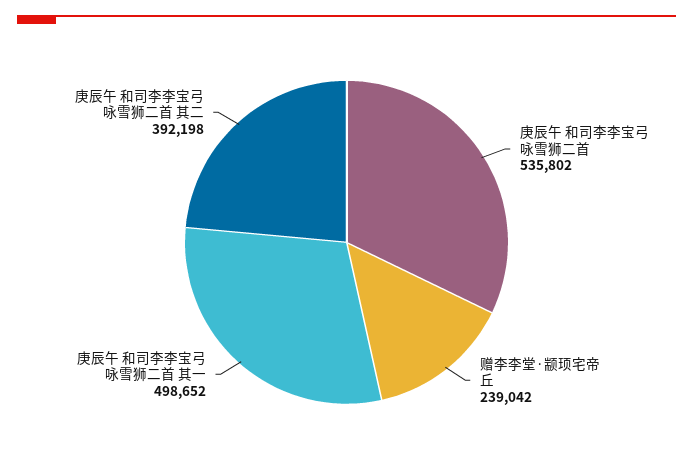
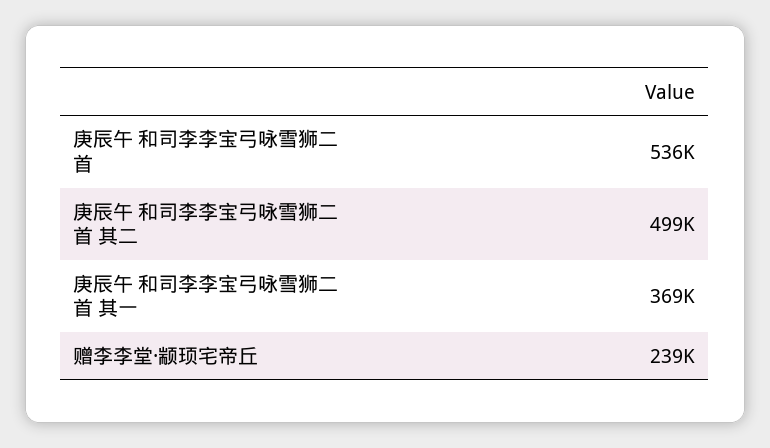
  {
    "庚辰午 和司李李宝弓咏雪狮二首": 535802,
    "赠李李堂·颛顼宅帝丘": 239042,
-   "庚辰午 和司李李宝弓咏雪狮二首 其一": 498652,
+   "庚辰午 和司李李宝弓咏雪狮二首 其一": 369000,
-   "庚辰午 和司李李宝弓咏雪狮二首 其二": 392198
+   "庚辰午 和司李李宝弓咏雪狮二首 其二": 499000
  }

